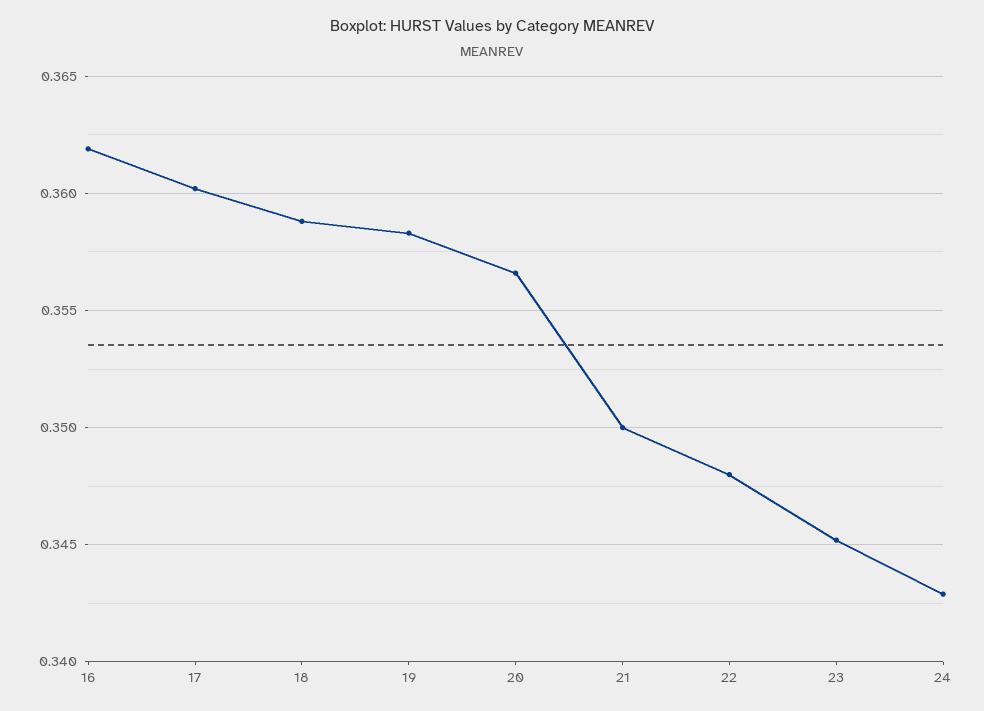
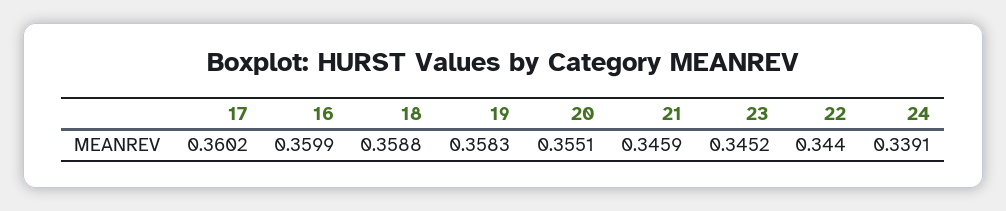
  {
-   "16": 0.362,
+   "16": 0.3599,
    "17": 0.3602,
    "18": 0.3588,
    "19": 0.3583,
-   "20": 0.3565,
+   "20": 0.3551,
-   "21": 0.35,
+   "21": 0.3459,
-   "22": 0.348,
+   "22": 0.344,
    "23": 0.3452,
-   "24": 0.343
+   "24": 0.3391
  }

